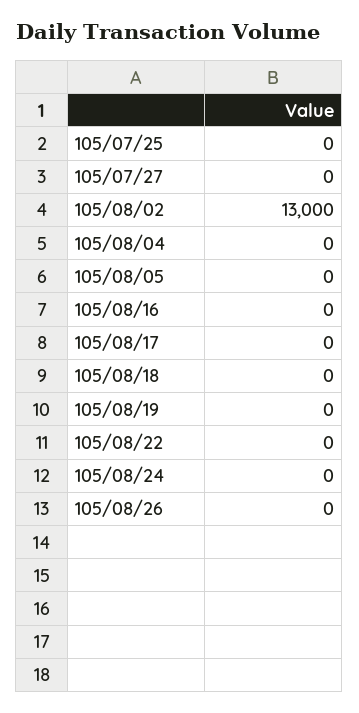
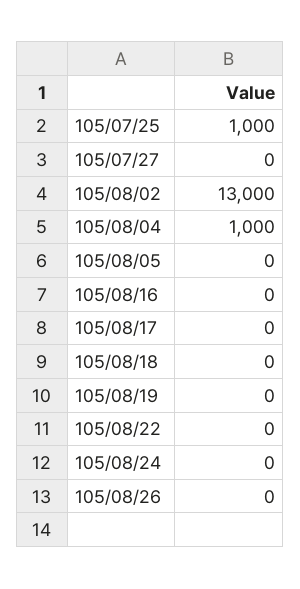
  {
-   "105/07/25": 0,
+   "105/07/25": 1000,
    "105/07/27": 0,
    "105/08/02": 13000,
-   "105/08/04": 0,
+   "105/08/04": 1000,
    "105/08/05": 0,
    "105/08/16": 0,
    "105/08/17": 0,
    "105/08/18": 0,
    "105/08/19": 0,
    "105/08/22": 0,
    "105/08/24": 0,
    "105/08/26": 0
  }

